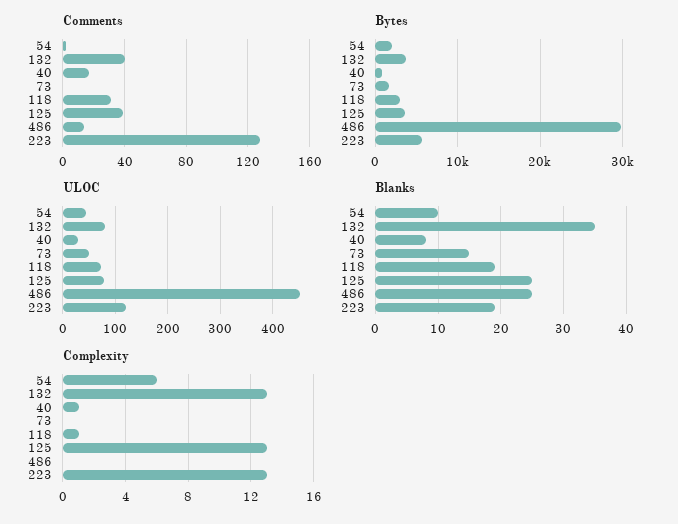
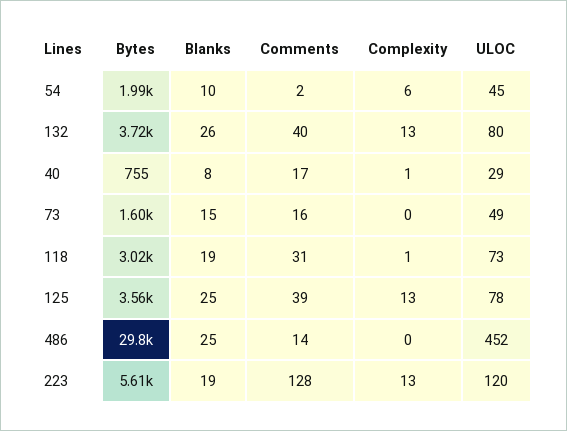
  {
    "Comments": {
      "54": 2,
      "132": 40,
      "40": 17,
-     "73": 0,
+     "73": 16,
      "118": 31,
      "125": 39,
      "486": 14,
      "223": 128
    },
    "Bytes": {
      "54": 1990,
      "132": 3720,
      "40": 755,
      "73": 1600,
      "118": 3020,
      "125": 3560,
      "486": 29800,
      "223": 5610
    },
    "ULOC": {
      "54": 45,
      "132": 80,
      "40": 29,
      "73": 49,
      "118": 73,
      "125": 78,
      "486": 452,
      "223": 120
    },
    "Blanks": {
      "54": 10,
-     "132": 35,
+     "132": 26,
      "40": 8,
      "73": 15,
      "118": 19,
      "125": 25,
      "486": 25,
      "223": 19
    },
    "Complexity": {
      "54": 6,
      "132": 13,
      "40": 1,
      "73": 0,
      "118": 1,
      "125": 13,
      "486": 0,
      "223": 13
    }
  }

